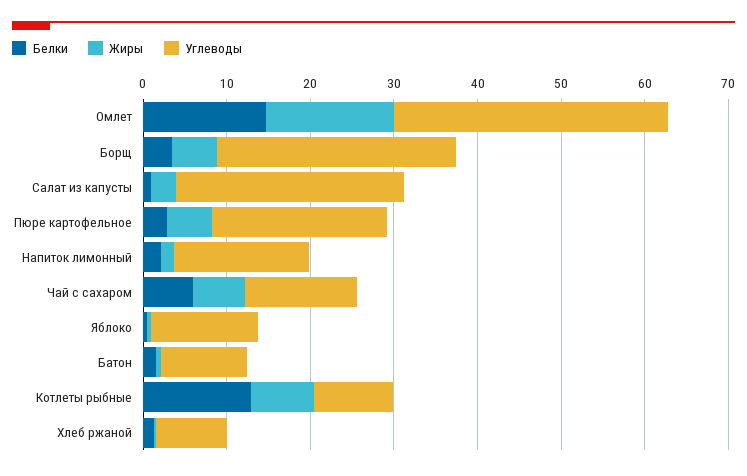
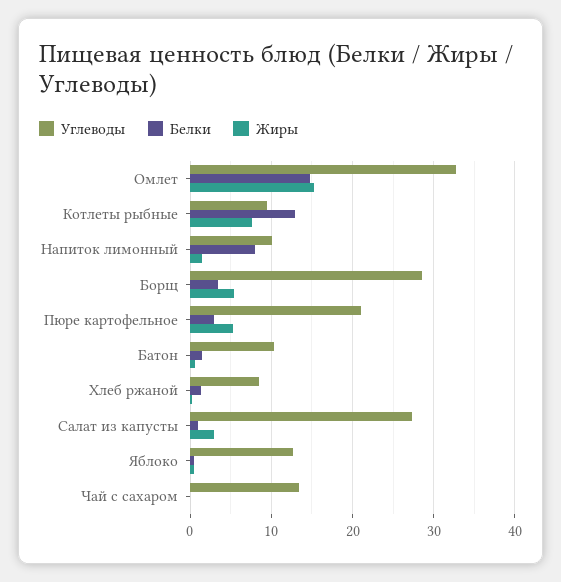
  {
    "Белки": {
      "Омлет": 15,
      "Борщ": 3,
      "Салат из капусты": 1,
      "Пюре картофельное": 3,
-     "Напиток лимонный": 2,
+     "Напиток лимонный": 8,
-     "Чай с сахаром": 6,
+     "Чай с сахаром": 0,
      "Яблоко": 1,
      "Батон": 2,
      "Котлеты рыбные": 13,
      "Хлеб ржаной": 1
    },
    "Жиры": {
      "Омлет": 15,
      "Борщ": 5,
      "Салат из капусты": 3,
      "Пюре картофельное": 5,
      "Напиток лимонный": 2,
-     "Чай с сахаром": 6,
+     "Чай с сахаром": 0,
      "Яблоко": 1,
      "Батон": 1,
      "Котлеты рыбные": 8,
      "Хлеб ржаной": 0
    },
    "Углеводы": {
      "Омлет": 33,
      "Борщ": 29,
      "Салат из капусты": 27,
      "Пюре картофельное": 21,
-     "Напиток лимонный": 16,
+     "Напиток лимонный": 10,
      "Чай с сахаром": 13,
      "Яблоко": 13,
      "Батон": 10,
      "Котлеты рыбные": 9,
      "Хлеб ржаной": 9
    }
  }

